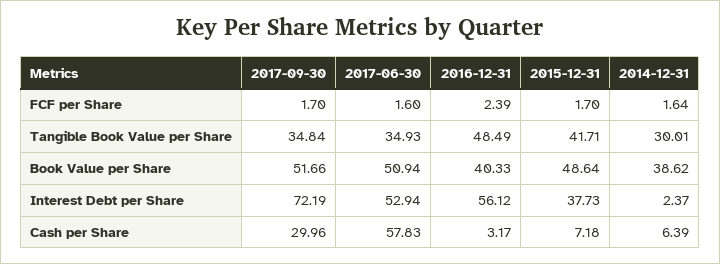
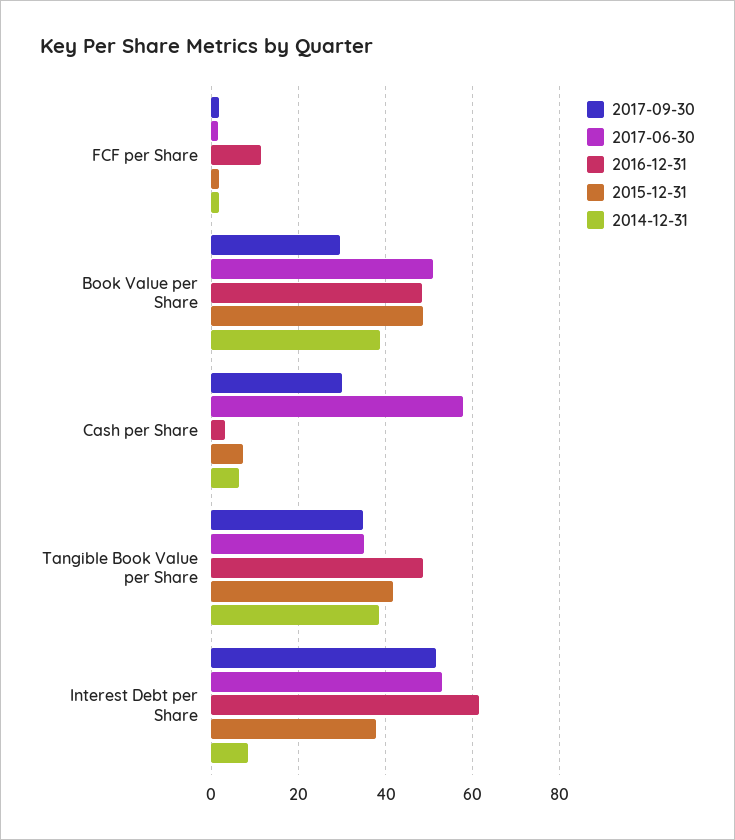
  {
    "2017-09-30": {
      "FCF per Share": 1.7,
      "Tangible Book Value per Share": 34.84,
-     "Book Value per Share": 51.66,
+     "Book Value per Share": 30,
-     "Interest Debt per Share": 72.19,
+     "Interest Debt per Share": 52,
      "Cash per Share": 29.96
    },
    "2017-06-30": {
      "FCF per Share": 1.6,
      "Tangible Book Value per Share": 34.93,
      "Book Value per Share": 50.94,
      "Interest Debt per Share": 52.94,
      "Cash per Share": 57.83
    },
    "2016-12-31": {
-     "FCF per Share": 2.39,
+     "FCF per Share": 12,
      "Tangible Book Value per Share": 48.49,
-     "Book Value per Share": 40.33,
+     "Book Value per Share": 48,
-     "Interest Debt per Share": 56.12,
+     "Interest Debt per Share": 62,
      "Cash per Share": 3.17
    },
    "2015-12-31": {
      "FCF per Share": 1.7,
      "Tangible Book Value per Share": 41.71,
      "Book Value per Share": 48.64,
      "Interest Debt per Share": 37.73,
      "Cash per Share": 7.18
    },
    "2014-12-31": {
      "FCF per Share": 1.64,
-     "Tangible Book Value per Share": 30.01,
+     "Tangible Book Value per Share": 38,
      "Book Value per Share": 38.62,
-     "Interest Debt per Share": 2.37,
+     "Interest Debt per Share": 8,
      "Cash per Share": 6.39
    }
  }

